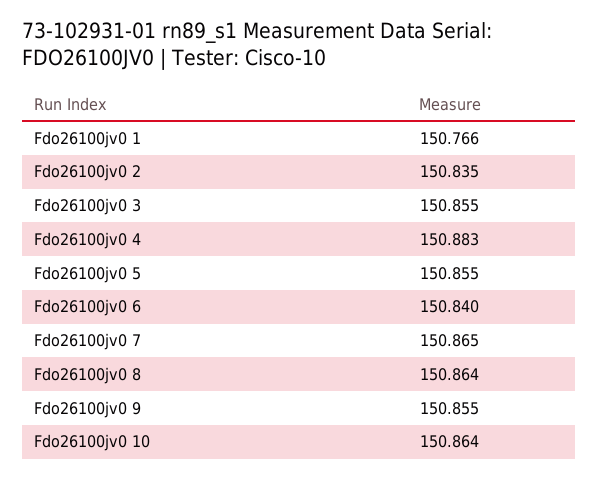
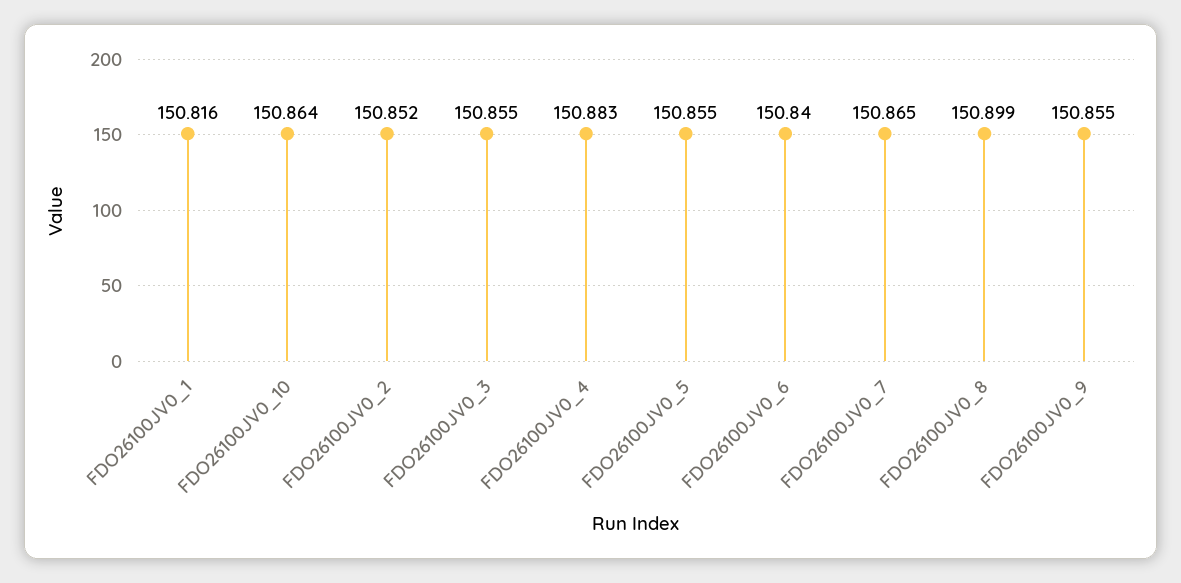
  {
-   "Fdo26100jv0 1": 150.766,
+   "Fdo26100jv0 1": 150.816,
-   "Fdo26100jv0 2": 150.835,
+   "Fdo26100jv0 2": 150.852,
    "Fdo26100jv0 3": 150.855,
    "Fdo26100jv0 4": 150.883,
    "Fdo26100jv0 5": 150.855,
    "Fdo26100jv0 6": 150.84,
    "Fdo26100jv0 7": 150.865,
-   "Fdo26100jv0 8": 150.864,
+   "Fdo26100jv0 8": 150.899,
    "Fdo26100jv0 9": 150.855,
    "Fdo26100jv0 10": 150.864
  }

